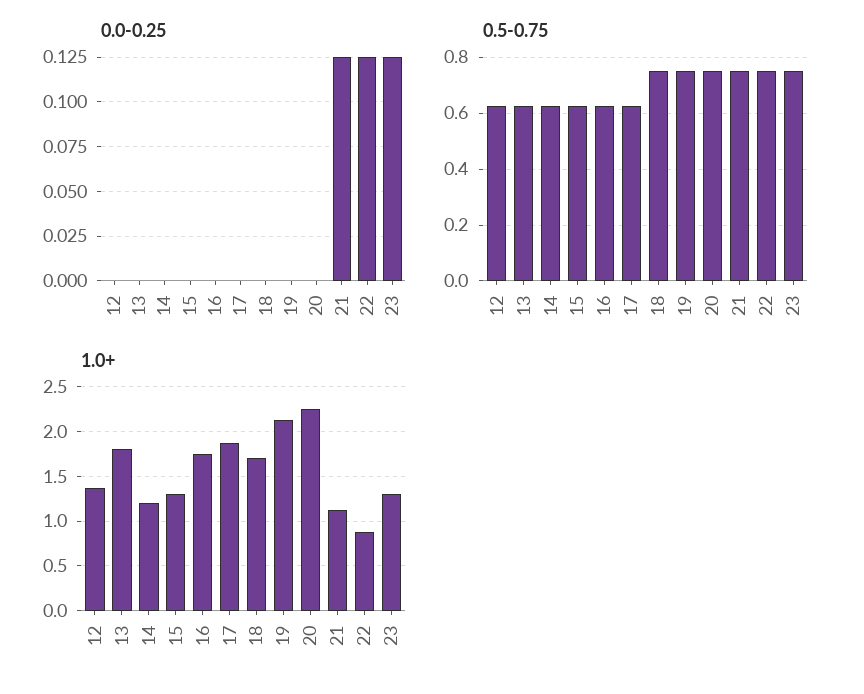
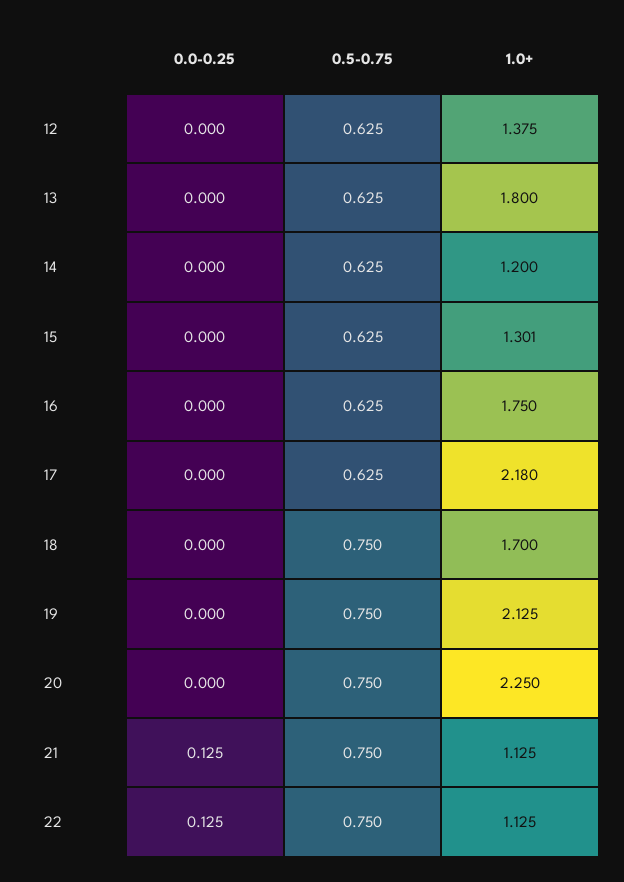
  {
    "0.0-0.25": {
      "12": 0,
      "13": 0,
      "14": 0,
      "15": 0,
      "16": 0,
      "17": 0,
      "18": 0,
      "19": 0,
      "20": 0,
      "21": 0.125,
-     "22": 0.125,
+     "22": 0.125
-     "23": 0.125
    },
    "0.5-0.75": {
      "12": 0.625,
      "13": 0.625,
      "14": 0.625,
      "15": 0.625,
      "16": 0.625,
      "17": 0.625,
      "18": 0.75,
      "19": 0.75,
      "20": 0.75,
      "21": 0.75,
-     "22": 0.75,
+     "22": 0.75
-     "23": 0.75
    },
    "1.0+": {
      "12": 1.375,
      "13": 1.8,
      "14": 1.2,
      "15": 1.301,
      "16": 1.75,
-     "17": 1.9,
+     "17": 2.18,
      "18": 1.7,
      "19": 2.125,
      "20": 2.25,
      "21": 1.125,
-     "22": 0.9,
+     "22": 1.125
-     "23": 1.3
    }
  }

